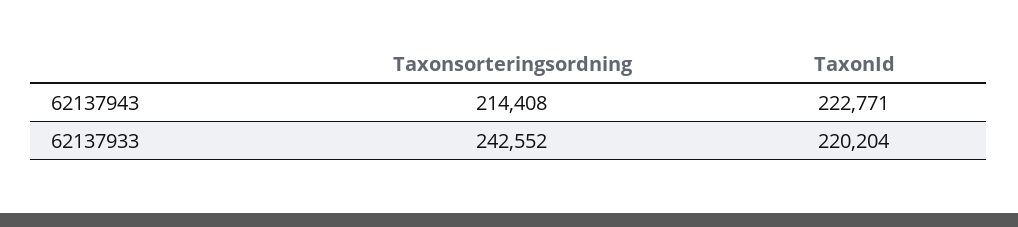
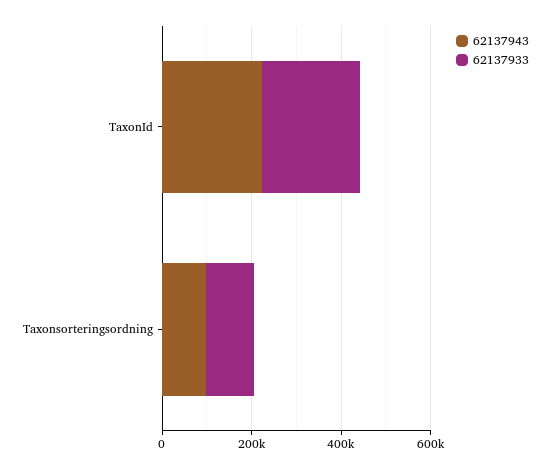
  {
    "62137943": {
-     "Taxonsorteringsordning": 214408,
+     "Taxonsorteringsordning": 100000,
      "TaxonId": 222771
    },
    "62137933": {
-     "Taxonsorteringsordning": 242552,
+     "Taxonsorteringsordning": 100000,
      "TaxonId": 220204
    }
  }

